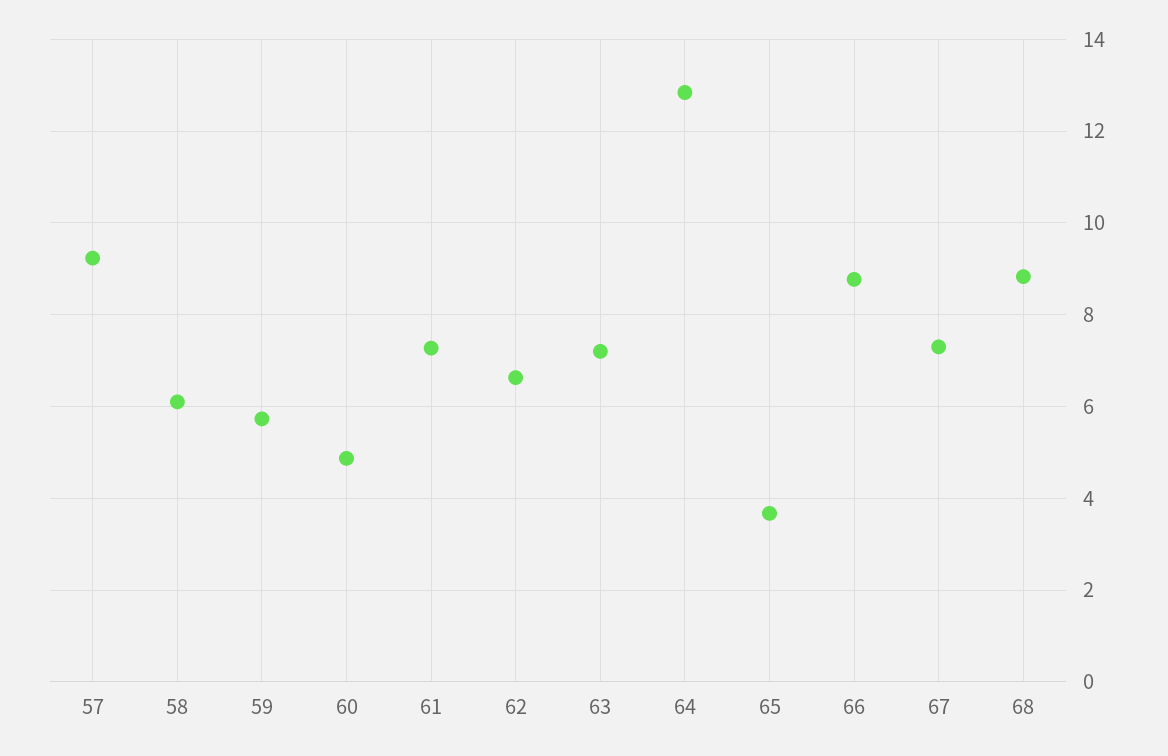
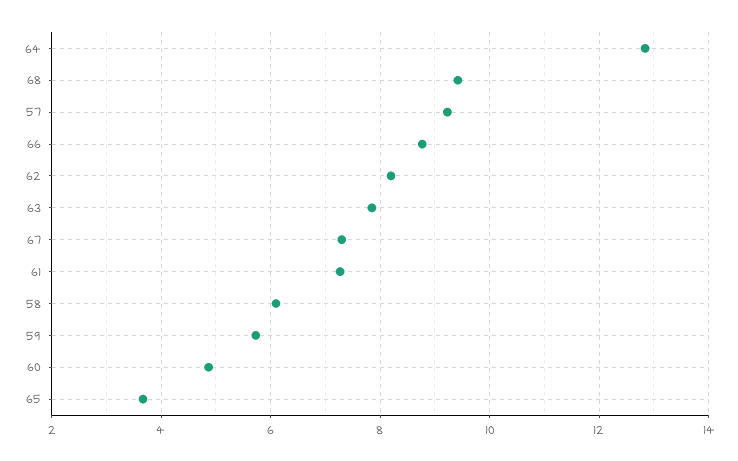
  {
    "57": 9.2,
    "58": 6.2,
    "59": 5.8,
    "60": 4.8,
    "61": 7.2,
-   "62": 6.6,
+   "62": 8.2,
-   "63": 7.2,
+   "63": 7.8,
    "64": 12.8,
    "65": 3.6,
    "66": 8.8,
    "67": 7.4,
-   "68": 8.8
+   "68": 9.4
  }

